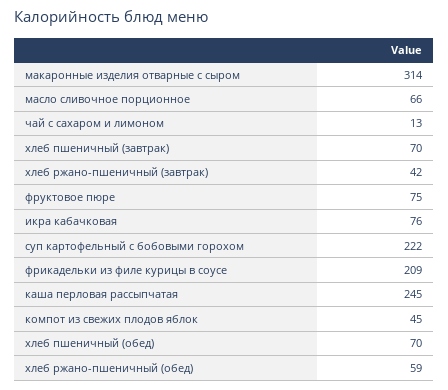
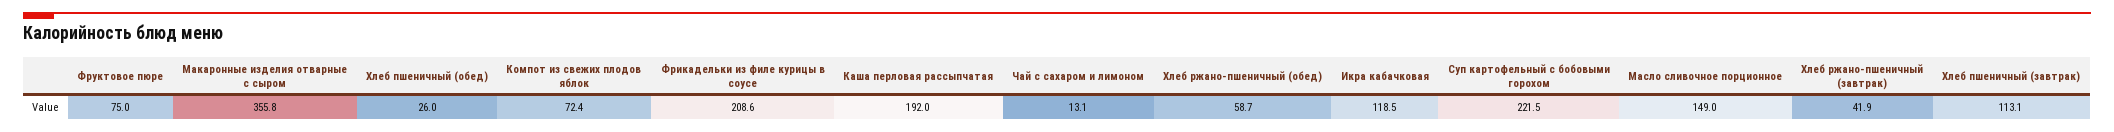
  {
-   "макаронные изделия отварные с сыром": 314,
+   "макаронные изделия отварные с сыром": 355.8,
-   "масло сливочное порционное": 66,
+   "масло сливочное порционное": 149,
    "чай с сахаром и лимоном": 13.1,
-   "хлеб пшеничный (завтрак)": 70,
+   "хлеб пшеничный (завтрак)": 113.1,
    "хлеб ржано-пшеничный (завтрак)": 41.9,
    "фруктовое пюре": 75,
-   "икра кабачковая": 76,
+   "икра кабачковая": 118.5,
    "суп картофельный с бобовыми горохом": 221.5,
    "фрикадельки из филе курицы в соусе": 208.6,
-   "каша перловая рассыпчатая": 245,
+   "каша перловая рассыпчатая": 192,
-   "компот из свежих плодов яблок": 45,
+   "компот из свежих плодов яблок": 72.4,
-   "хлеб пшеничный (обед)": 70,
+   "хлеб пшеничный (обед)": 26,
    "хлеб ржано-пшеничный (обед)": 58.7
  }

